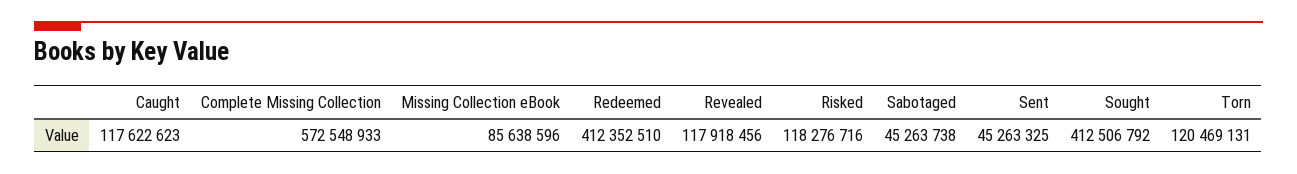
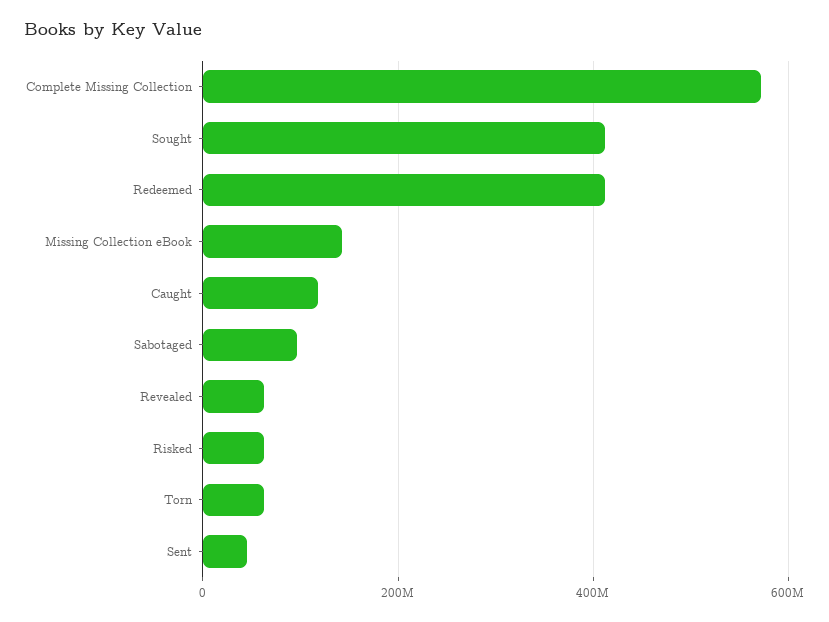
  {
    "Caught": 117622623,
    "Complete Missing Collection": 572548933,
-   "Missing Collection eBook": 85638596,
+   "Missing Collection eBook": 140000000,
    "Redeemed": 412352510,
-   "Revealed": 117918456,
+   "Revealed": 60000000,
-   "Risked": 118276716,
+   "Risked": 60000000,
-   "Sabotaged": 45263738,
+   "Sabotaged": 100000000,
    "Sent": 45263325,
    "Sought": 412506792,
-   "Torn": 120469131
+   "Torn": 60000000
  }

